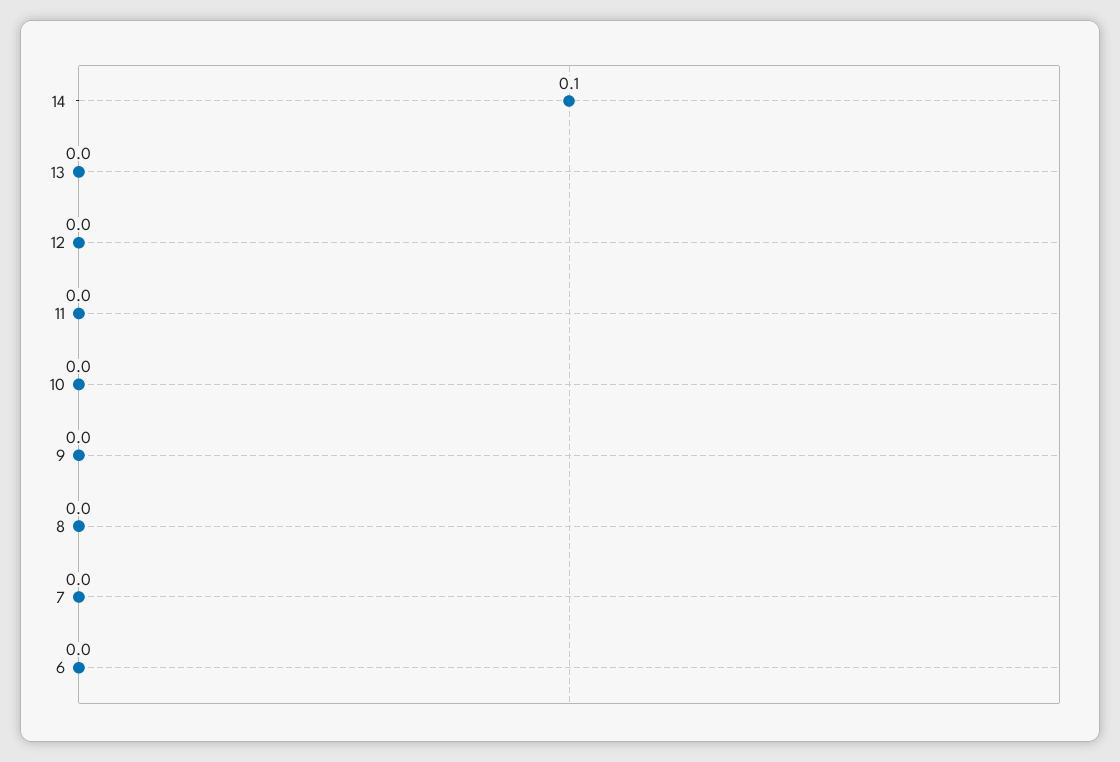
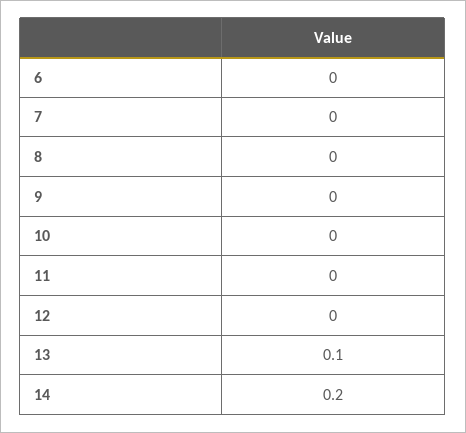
  {
-   "14": 0.1,
+   "14": 0.2,
-   "13": 0,
+   "13": 0.1,
    "12": 0,
    "11": 0,
    "10": 0,
    "9": 0,
    "8": 0,
    "7": 0,
    "6": 0
  }

